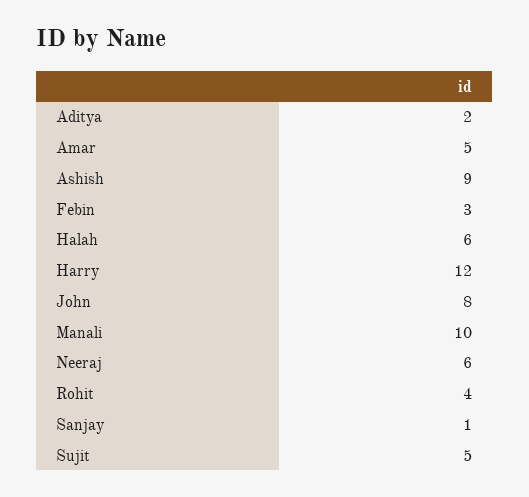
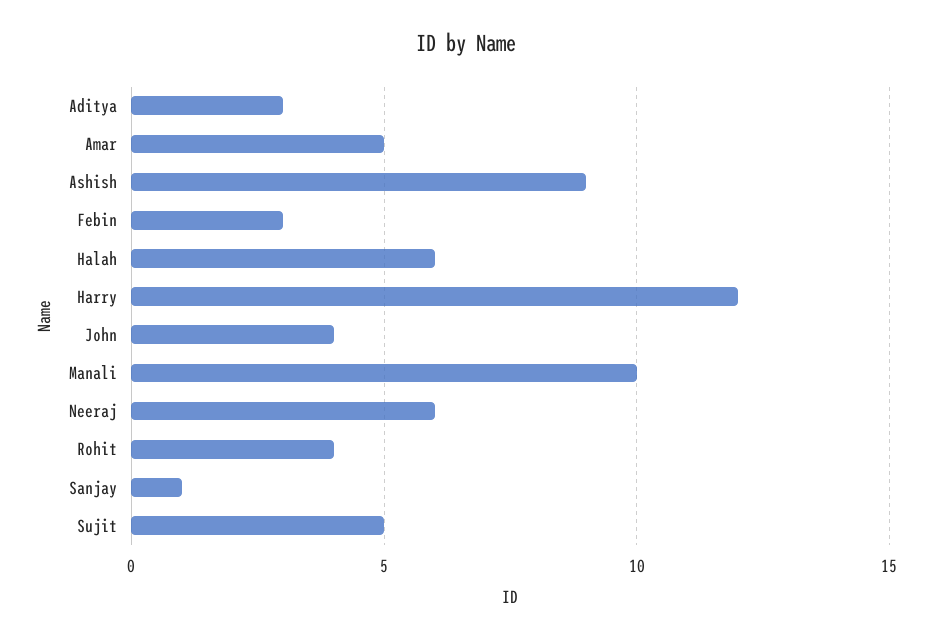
  {
-   "Aditya": 2,
+   "Aditya": 3,
    "Amar": 5,
    "Ashish": 9,
    "Febin": 3,
    "Halah": 6,
    "Harry": 12,
-   "John": 8,
+   "John": 4,
    "Manali": 10,
    "Neeraj": 6,
    "Rohit": 4,
    "Sanjay": 1,
    "Sujit": 5
  }

